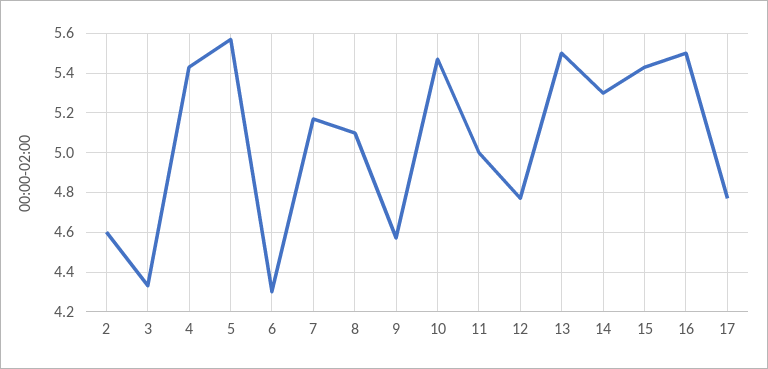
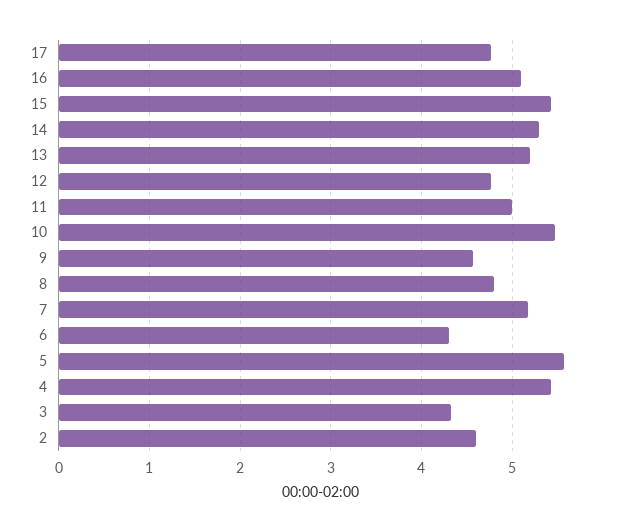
  {
    "2": 4.6,
    "3": 4.35,
    "4": 5.45,
    "5": 5.55,
    "6": 4.3,
    "7": 5.15,
-   "8": 5.1,
+   "8": 4.8,
    "9": 4.55,
    "10": 5.45,
    "11": 5,
    "12": 4.75,
-   "13": 5.5,
+   "13": 5.2,
    "14": 5.3,
    "15": 5.45,
-   "16": 5.5,
+   "16": 5.1,
    "17": 4.75
  }

